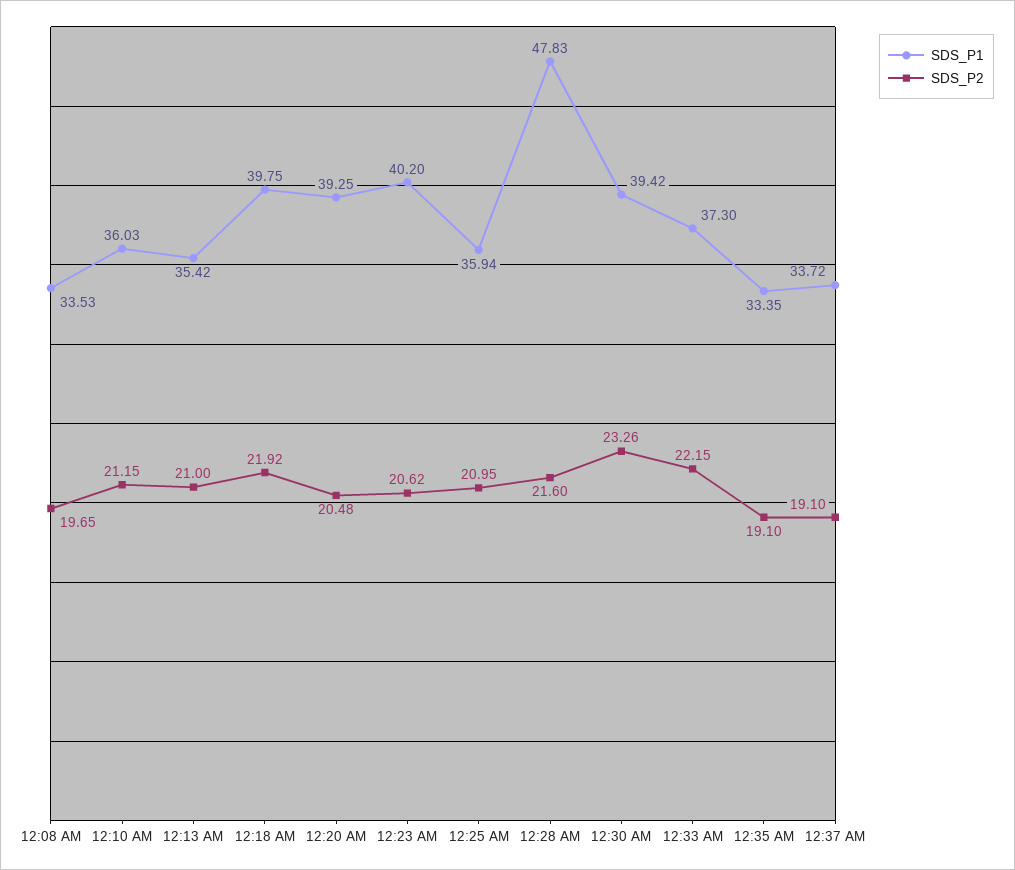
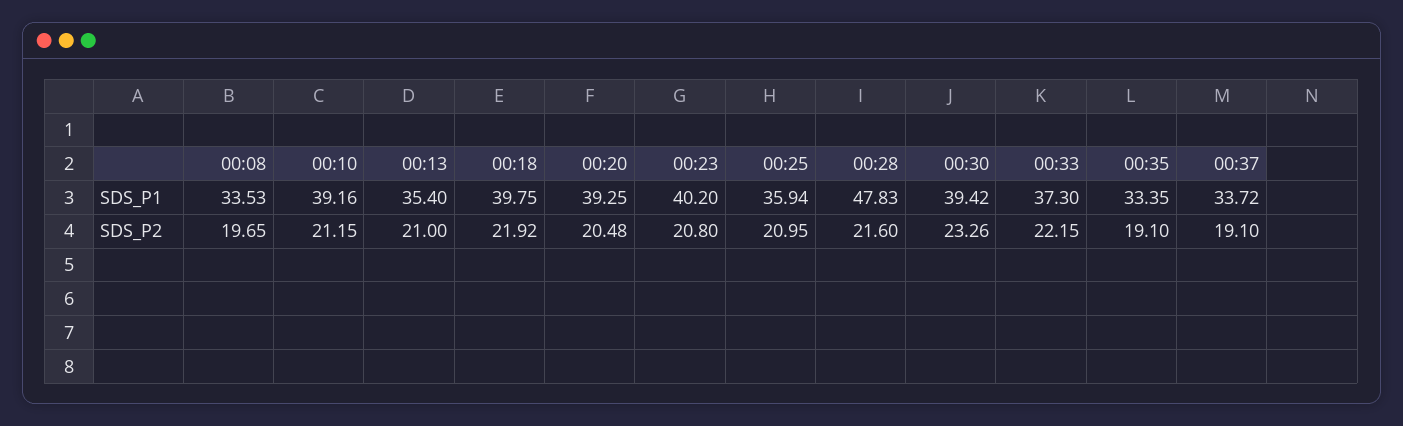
  {
    "SDS_P1": {
      "12:08 AM": 33.53,
-     "12:10 AM": 36.03,
+     "12:10 AM": 39.16,
-     "12:13 AM": 35.42,
+     "12:13 AM": 35.4,
      "12:18 AM": 39.75,
      "12:20 AM": 39.25,
      "12:23 AM": 40.2,
      "12:25 AM": 35.94,
      "12:28 AM": 47.83,
      "12:30 AM": 39.42,
      "12:33 AM": 37.3,
      "12:35 AM": 33.35,
      "12:37 AM": 33.72
    },
    "SDS_P2": {
      "12:08 AM": 19.65,
      "12:10 AM": 21.15,
      "12:13 AM": 21,
      "12:18 AM": 21.92,
      "12:20 AM": 20.48,
-     "12:23 AM": 20.62,
+     "12:23 AM": 20.8,
      "12:25 AM": 20.95,
      "12:28 AM": 21.6,
      "12:30 AM": 23.26,
      "12:33 AM": 22.15,
      "12:35 AM": 19.1,
      "12:37 AM": 19.1
    }
  }

